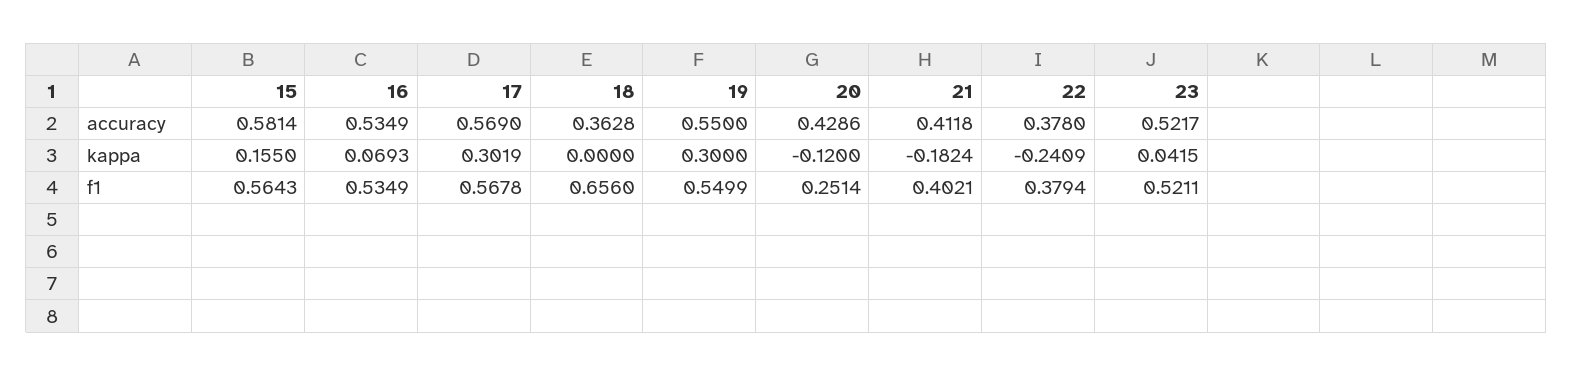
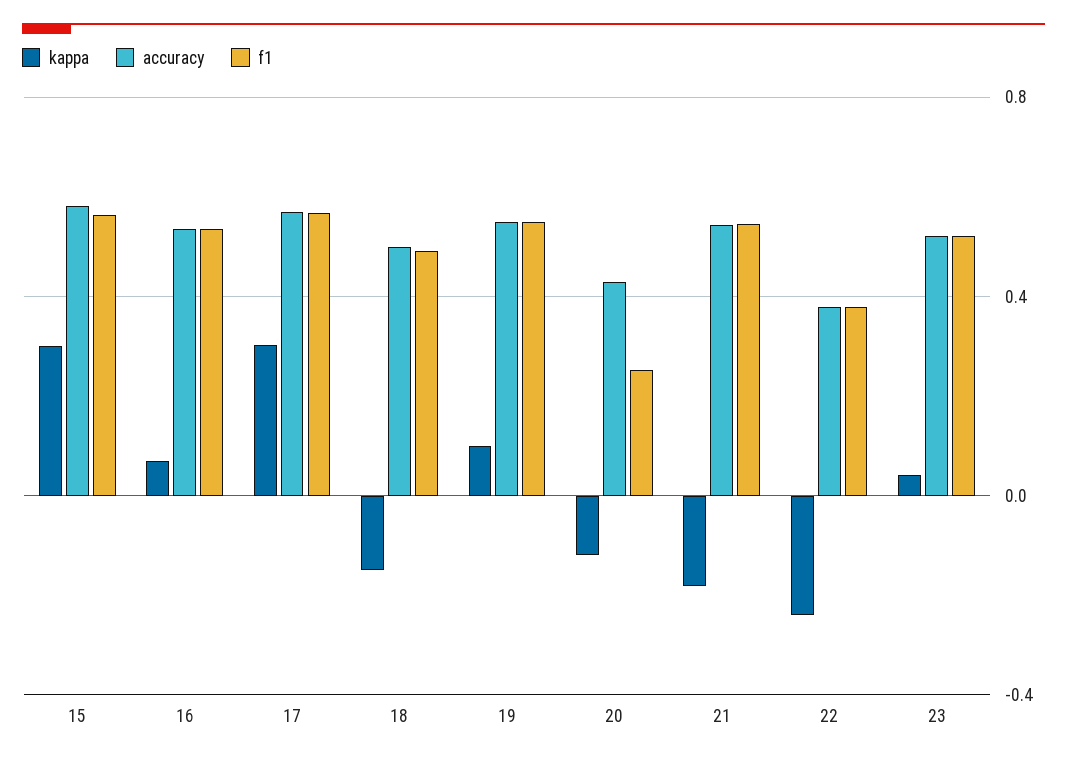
  {
    "accuracy": {
      "15": 0.5814,
      "16": 0.5349,
      "17": 0.569,
-     "18": 0.3628,
+     "18": 0.5,
      "19": 0.55,
      "20": 0.4286,
-     "21": 0.4118,
+     "21": 0.55,
      "22": 0.378,
      "23": 0.5217
    },
    "kappa": {
-     "15": 0.155,
+     "15": 0.3,
      "16": 0.0693,
      "17": 0.3019,
-     "18": 0,
+     "18": -0.15,
-     "19": 0.3,
+     "19": 0.1,
      "20": -0.12,
      "21": -0.1824,
      "22": -0.2409,
      "23": 0.0415
    },
    "f1": {
      "15": 0.5643,
      "16": 0.5349,
      "17": 0.5678,
-     "18": 0.656,
+     "18": 0.5,
      "19": 0.5499,
      "20": 0.2514,
-     "21": 0.4021,
+     "21": 0.55,
      "22": 0.3794,
      "23": 0.5211
    }
  }

